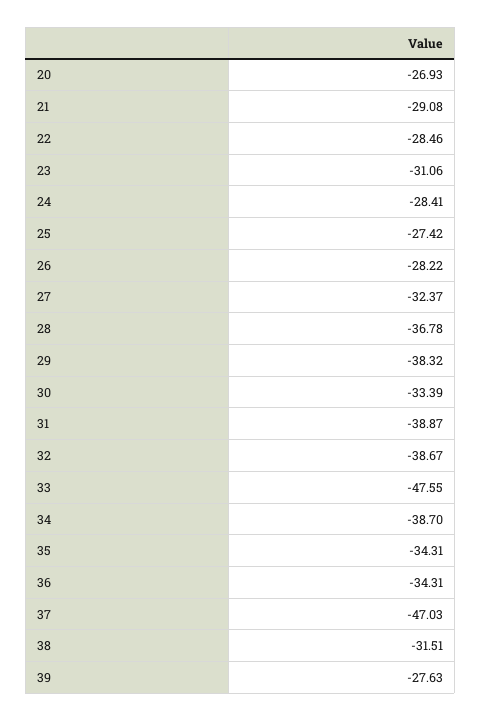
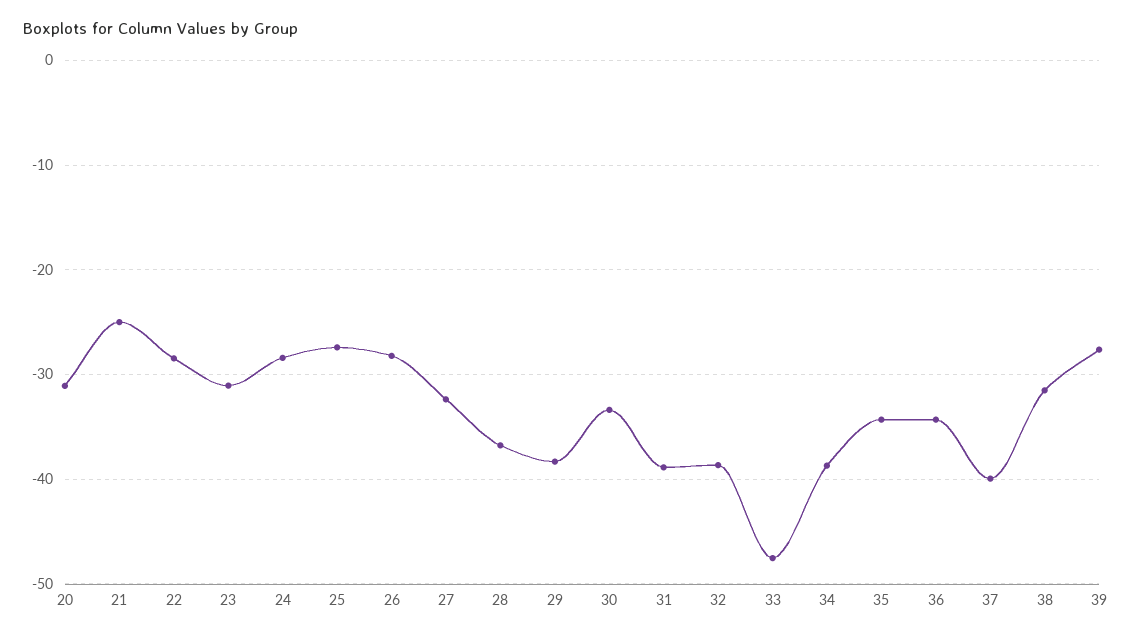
  {
-   "20": -26.93,
+   "20": -31,
-   "21": -29.08,
+   "21": -25,
    "22": -28.46,
    "23": -31.06,
    "24": -28.41,
    "25": -27.42,
    "26": -28.22,
    "27": -32.37,
    "28": -36.78,
    "29": -38.32,
    "30": -33.39,
    "31": -38.87,
    "32": -38.67,
    "33": -47.55,
    "34": -38.7,
    "35": -34.31,
    "36": -34.31,
-   "37": -47.03,
+   "37": -40,
    "38": -31.51,
    "39": -27.63
  }

